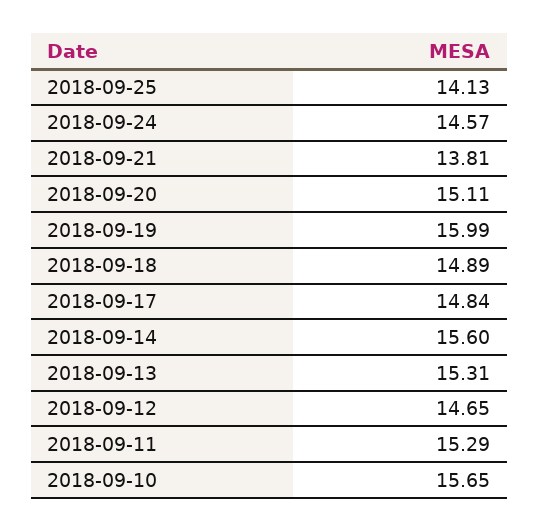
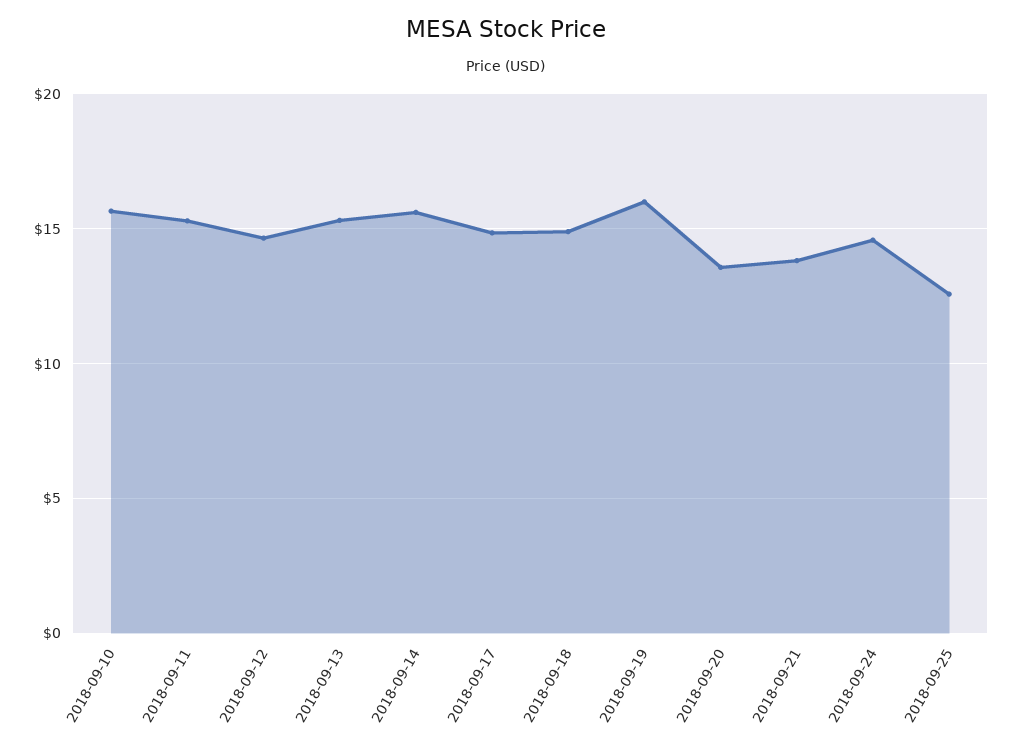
  {
-   "2018-09-25": 14.13,
+   "2018-09-25": 12.5,
    "2018-09-24": 14.57,
    "2018-09-21": 13.81,
-   "2018-09-20": 15.11,
+   "2018-09-20": 13.5,
    "2018-09-19": 15.99,
    "2018-09-18": 14.89,
    "2018-09-17": 14.84,
    "2018-09-14": 15.6,
    "2018-09-13": 15.31,
    "2018-09-12": 14.65,
    "2018-09-11": 15.29,
    "2018-09-10": 15.65
  }

